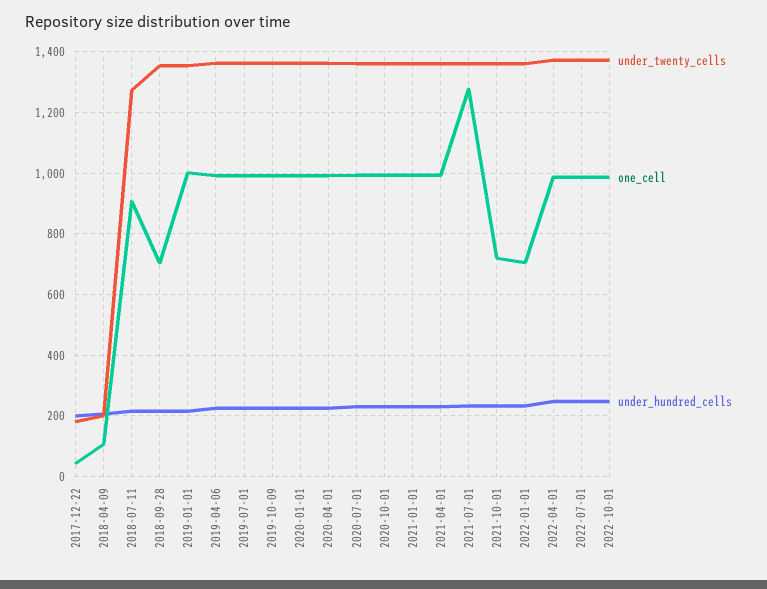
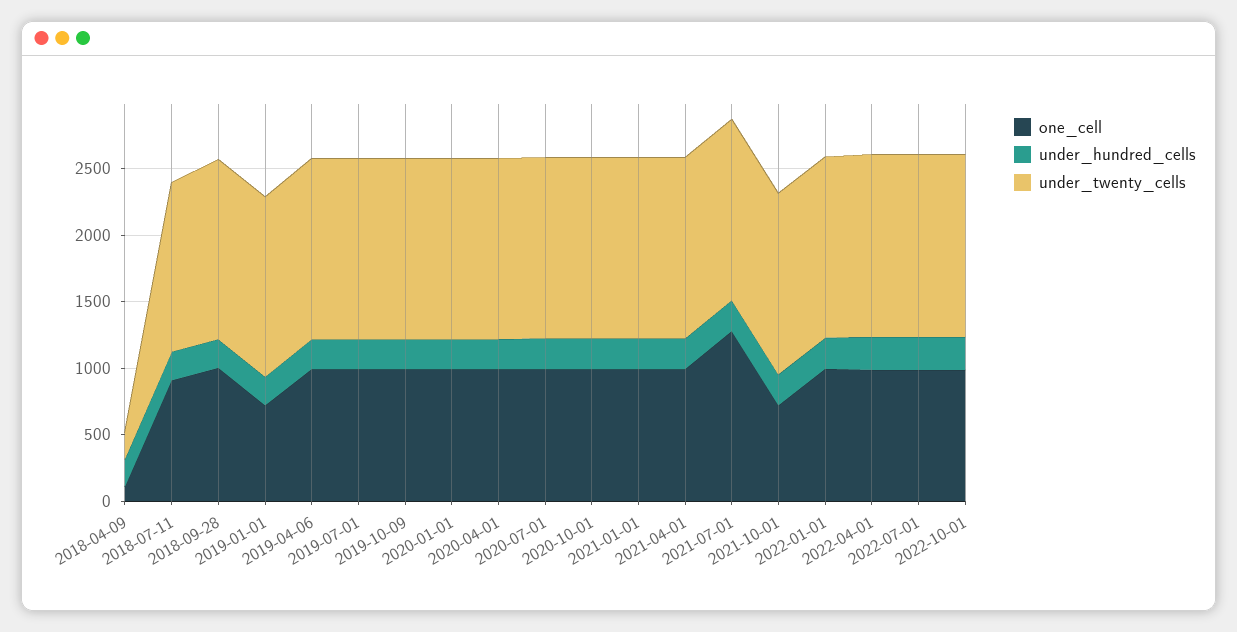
  {
    "under_twenty_cells": {
-     "2017-12-22": 180,
      "2018-04-09": 200,
      "2018-07-11": 1280,
      "2018-09-28": 1360,
      "2019-01-01": 1360,
      "2019-04-06": 1360,
      "2019-07-01": 1360,
      "2019-10-09": 1360,
      "2020-01-01": 1360,
      "2020-04-01": 1360,
      "2020-07-01": 1360,
      "2020-10-01": 1360,
      "2021-01-01": 1360,
      "2021-04-01": 1360,
      "2021-07-01": 1360,
      "2021-10-01": 1360,
      "2022-01-01": 1360,
      "2022-04-01": 1380,
      "2022-07-01": 1380,
      "2022-10-01": 1380
    },
    "one_cell": {
-     "2017-12-22": 40,
      "2018-04-09": 100,
      "2018-07-11": 900,
-     "2018-09-28": 700,
+     "2018-09-28": 1000,
-     "2019-01-01": 1000,
+     "2019-01-01": 700,
      "2019-04-06": 1000,
      "2019-07-01": 1000,
      "2019-10-09": 1000,
      "2020-01-01": 1000,
      "2020-04-01": 1000,
      "2020-07-01": 1000,
      "2020-10-01": 1000,
      "2021-01-01": 1000,
      "2021-04-01": 1000,
      "2021-07-01": 1280,
      "2021-10-01": 720,
-     "2022-01-01": 700,
+     "2022-01-01": 1000,
      "2022-04-01": 980,
      "2022-07-01": 980,
      "2022-10-01": 980
    },
    "under_hundred_cells": {
-     "2017-12-22": 200,
      "2018-04-09": 200,
      "2018-07-11": 220,
      "2018-09-28": 220,
      "2019-01-01": 220,
      "2019-04-06": 220,
      "2019-07-01": 220,
      "2019-10-09": 220,
      "2020-01-01": 220,
      "2020-04-01": 220,
      "2020-07-01": 240,
      "2020-10-01": 240,
      "2021-01-01": 240,
      "2021-04-01": 240,
      "2021-07-01": 240,
      "2021-10-01": 240,
      "2022-01-01": 240,
      "2022-04-01": 240,
      "2022-07-01": 240,
      "2022-10-01": 240
    }
  }

